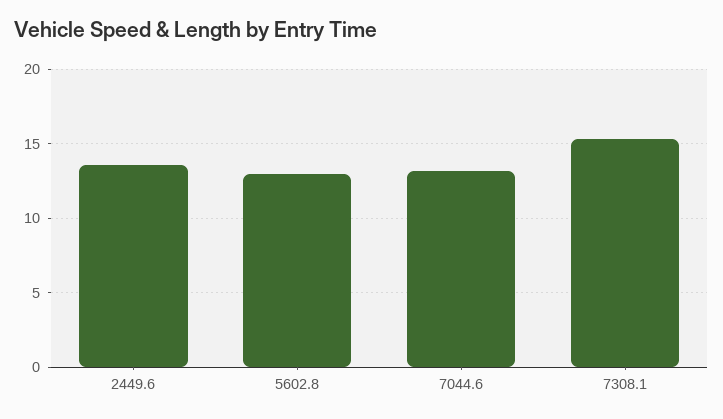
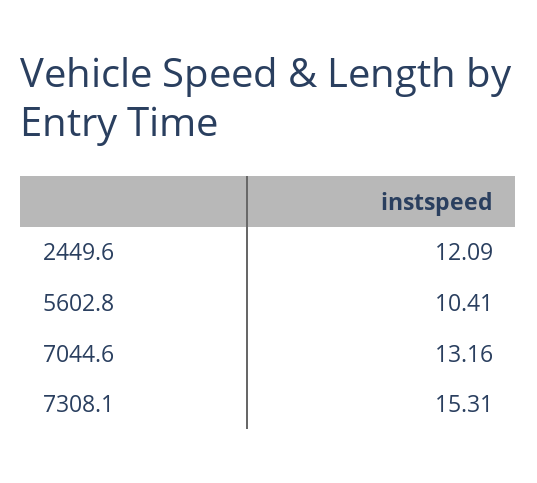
  {
-   "2449.6": 13.5,
+   "2449.6": 12.09,
-   "5602.8": 13,
+   "5602.8": 10.41,
    "7044.6": 13.16,
    "7308.1": 15.31
  }

